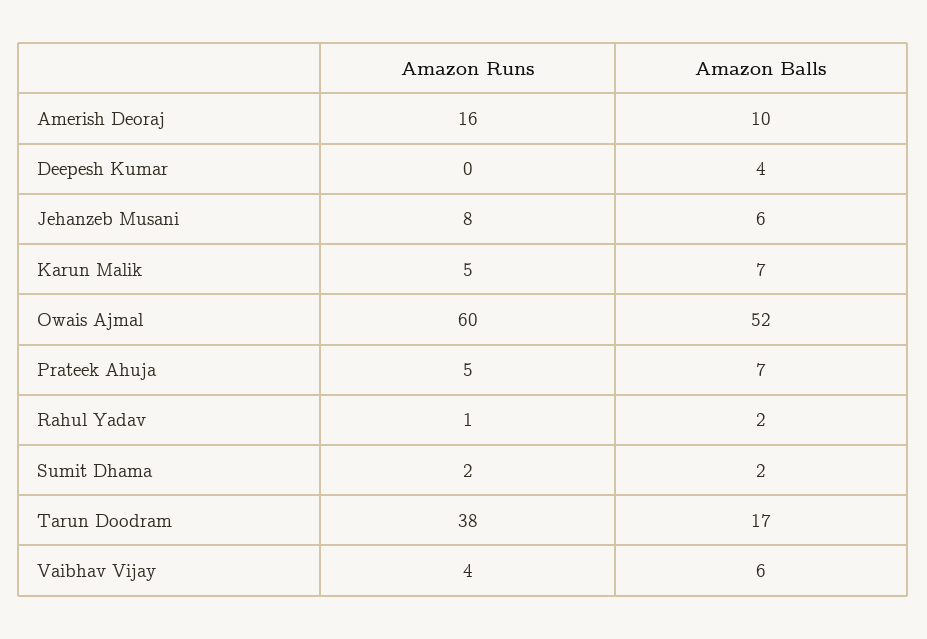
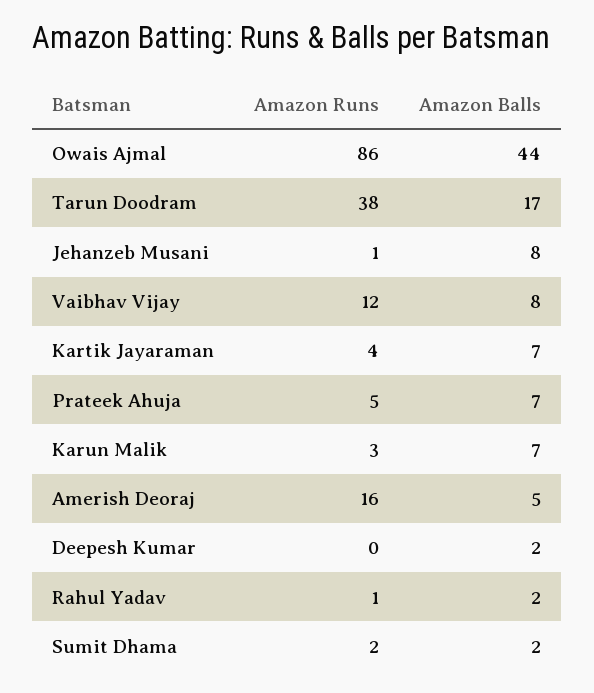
  {
    "Amazon Runs": {
      "Amerish Deoraj": 16,
      "Deepesh Kumar": 0,
-     "Jehanzeb Musani": 8,
+     "Jehanzeb Musani": 1,
-     "Karun Malik": 5,
+     "Karun Malik": 3,
-     "Owais Ajmal": 60,
+     "Owais Ajmal": 86,
      "Prateek Ahuja": 5,
      "Rahul Yadav": 1,
      "Sumit Dhama": 2,
      "Tarun Doodram": 38,
-     "Vaibhav Vijay": 4
+     "Vaibhav Vijay": 12,
+     "Kartik Jayaraman": 4
    },
    "Amazon Balls": {
-     "Amerish Deoraj": 10,
+     "Amerish Deoraj": 5,
-     "Deepesh Kumar": 4,
+     "Deepesh Kumar": 2,
-     "Jehanzeb Musani": 6,
+     "Jehanzeb Musani": 8,
      "Karun Malik": 7,
-     "Owais Ajmal": 52,
+     "Owais Ajmal": 44,
      "Prateek Ahuja": 7,
      "Rahul Yadav": 2,
      "Sumit Dhama": 2,
      "Tarun Doodram": 17,
-     "Vaibhav Vijay": 6
+     "Vaibhav Vijay": 8,
+     "Kartik Jayaraman": 7
    }
  }

